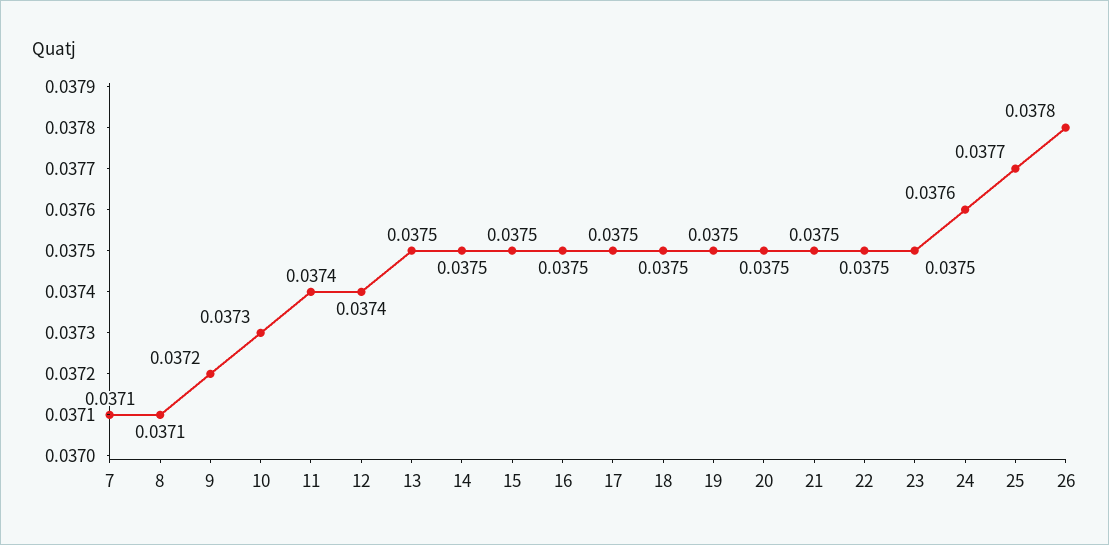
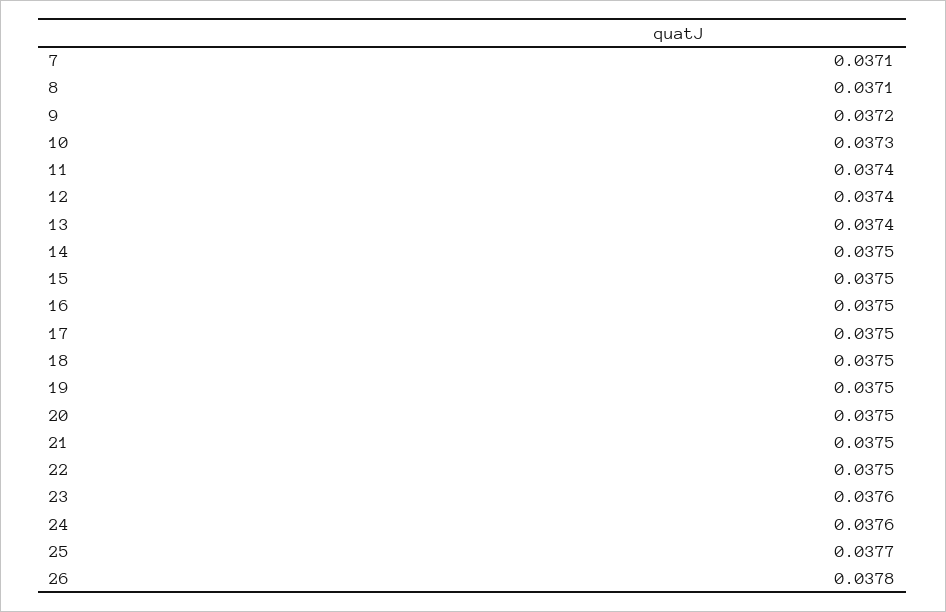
  {
    "7": 0.0371,
    "8": 0.0371,
    "9": 0.0372,
    "10": 0.0373,
    "11": 0.0374,
    "12": 0.0374,
-   "13": 0.0375,
+   "13": 0.0374,
    "14": 0.0375,
    "15": 0.0375,
    "16": 0.0375,
    "17": 0.0375,
    "18": 0.0375,
    "19": 0.0375,
    "20": 0.0375,
    "21": 0.0375,
    "22": 0.0375,
-   "23": 0.0375,
+   "23": 0.0376,
    "24": 0.0376,
    "25": 0.0377,
    "26": 0.0378
  }

